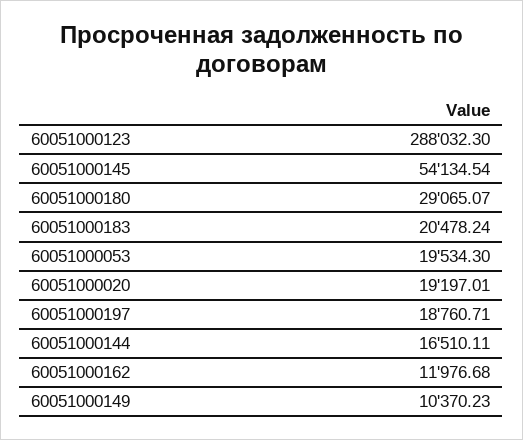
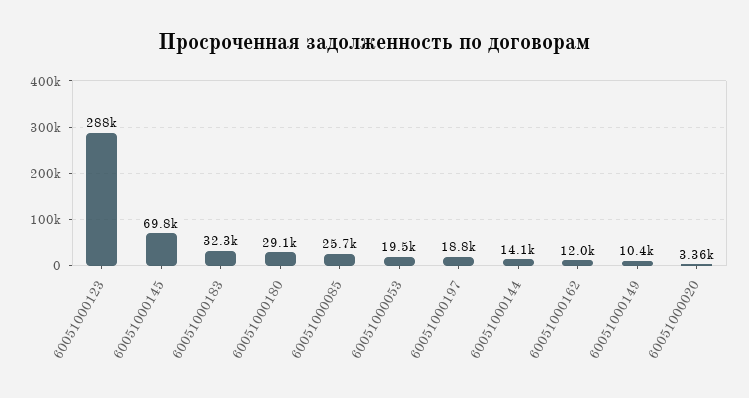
  {
    "60051000123": 288032.3,
-   "60051000145": 54134.54,
+   "60051000145": 69800,
    "60051000180": 29065.07,
-   "60051000183": 20478.24,
+   "60051000183": 32300,
    "60051000053": 19534.3,
-   "60051000020": 19197.01,
+   "60051000020": 3360,
    "60051000197": 18760.71,
-   "60051000144": 16510.11,
+   "60051000144": 14100,
    "60051000162": 11976.68,
-   "60051000149": 10370.23
+   "60051000149": 10370.23,
+   "60051000085": 25700
  }

